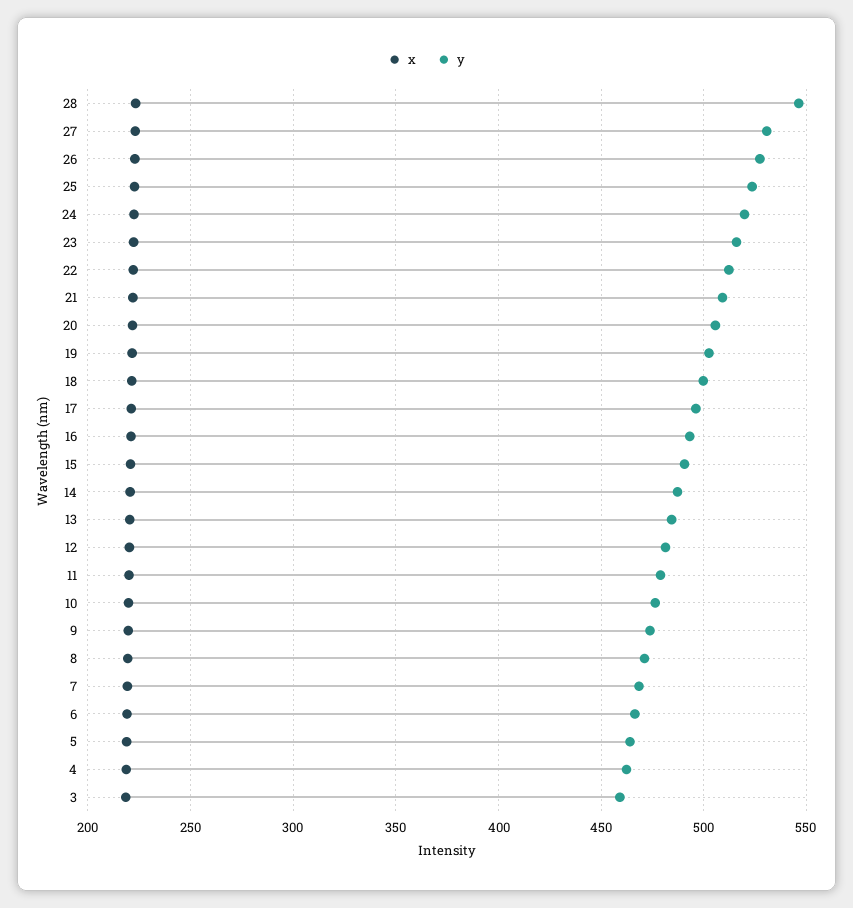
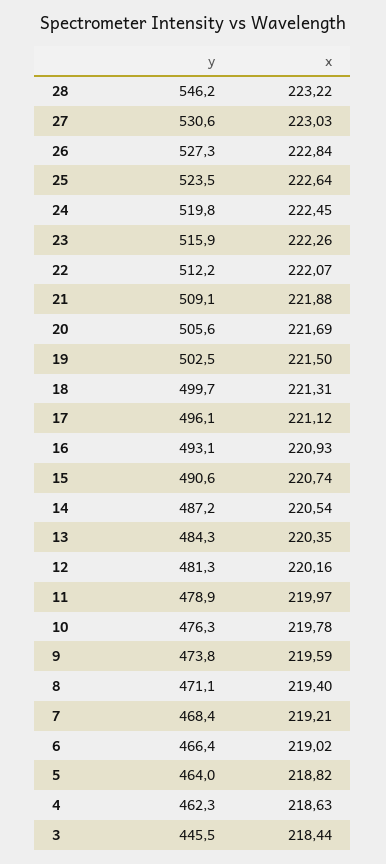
  {
    "x": {
      "28": 223.22,
      "27": 223.03,
      "26": 222.84,
      "25": 222.64,
      "24": 222.45,
      "23": 222.26,
      "22": 222.07,
      "21": 221.88,
      "20": 221.69,
      "19": 221.5,
      "18": 221.31,
      "17": 221.12,
      "16": 220.93,
      "15": 220.74,
      "14": 220.54,
      "13": 220.35,
      "12": 220.16,
      "11": 219.97,
      "10": 219.78,
      "9": 219.59,
      "8": 219.4,
      "7": 219.21,
      "6": 219.02,
      "5": 218.82,
      "4": 218.63,
      "3": 218.44
    },
    "y": {
      "28": 546.2,
      "27": 530.6,
      "26": 527.3,
      "25": 523.5,
      "24": 519.8,
      "23": 515.9,
      "22": 512.2,
      "21": 509.1,
      "20": 505.6,
      "19": 502.5,
      "18": 499.7,
      "17": 496.1,
      "16": 493.1,
      "15": 490.6,
      "14": 487.2,
      "13": 484.3,
      "12": 481.3,
      "11": 478.9,
      "10": 476.3,
      "9": 473.8,
      "8": 471.1,
      "7": 468.4,
      "6": 466.4,
      "5": 464,
      "4": 462.3,
-     "3": 460
+     "3": 445.5
    }
  }

